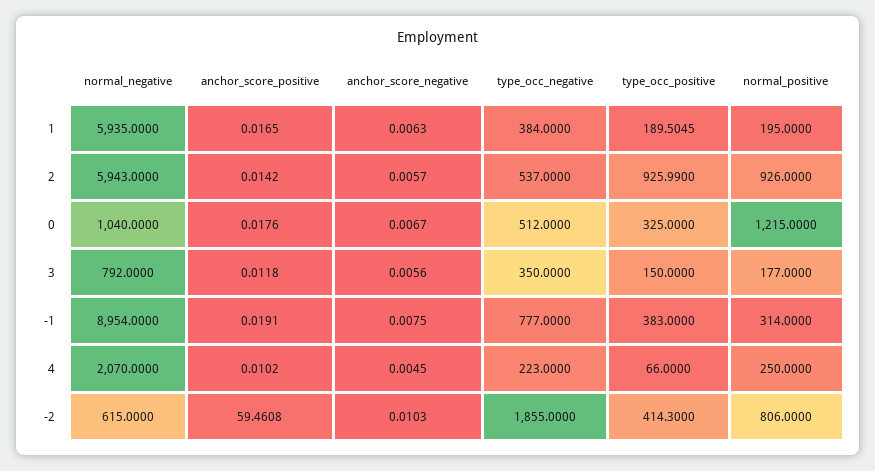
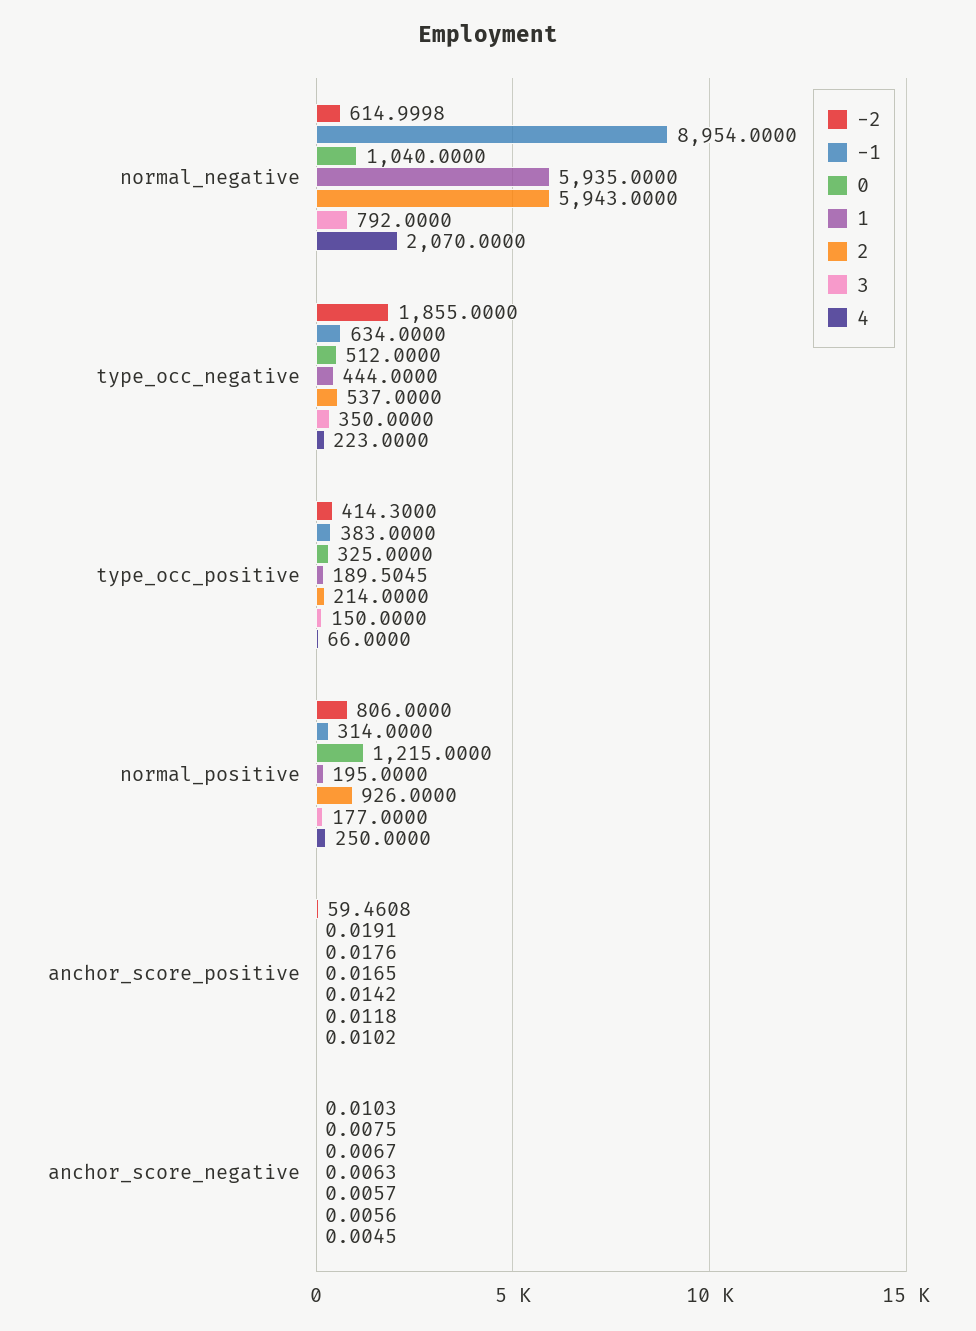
  {
    "1": {
      "normal_negative": 5935,
      "anchor_score_positive": 0.0165,
      "anchor_score_negative": 0.0063,
-     "type_occ_negative": 384,
+     "type_occ_negative": 444,
      "type_occ_positive": 189.5045,
      "normal_positive": 195
    },
    "2": {
      "normal_negative": 5943,
      "anchor_score_positive": 0.0142,
      "anchor_score_negative": 0.0057,
      "type_occ_negative": 537,
-     "type_occ_positive": 925.99,
+     "type_occ_positive": 214,
      "normal_positive": 926
    },
    "0": {
      "normal_negative": 1040,
      "anchor_score_positive": 0.0176,
      "anchor_score_negative": 0.0067,
      "type_occ_negative": 512,
      "type_occ_positive": 325,
      "normal_positive": 1215
    },
    "3": {
      "normal_negative": 792,
      "anchor_score_positive": 0.0118,
      "anchor_score_negative": 0.0056,
      "type_occ_negative": 350,
      "type_occ_positive": 150,
      "normal_positive": 177
    },
    "-1": {
      "normal_negative": 8954,
      "anchor_score_positive": 0.0191,
      "anchor_score_negative": 0.0075,
-     "type_occ_negative": 777,
+     "type_occ_negative": 634,
      "type_occ_positive": 383,
      "normal_positive": 314
    },
    "4": {
      "normal_negative": 2070,
      "anchor_score_positive": 0.0102,
      "anchor_score_negative": 0.0045,
      "type_occ_negative": 223,
      "type_occ_positive": 66,
      "normal_positive": 250
    },
    "-2": {
-     "normal_negative": 615,
+     "normal_negative": 614.9998,
      "anchor_score_positive": 59.4608,
      "anchor_score_negative": 0.0103,
      "type_occ_negative": 1855,
      "type_occ_positive": 414.3,
      "normal_positive": 806
    }
  }

